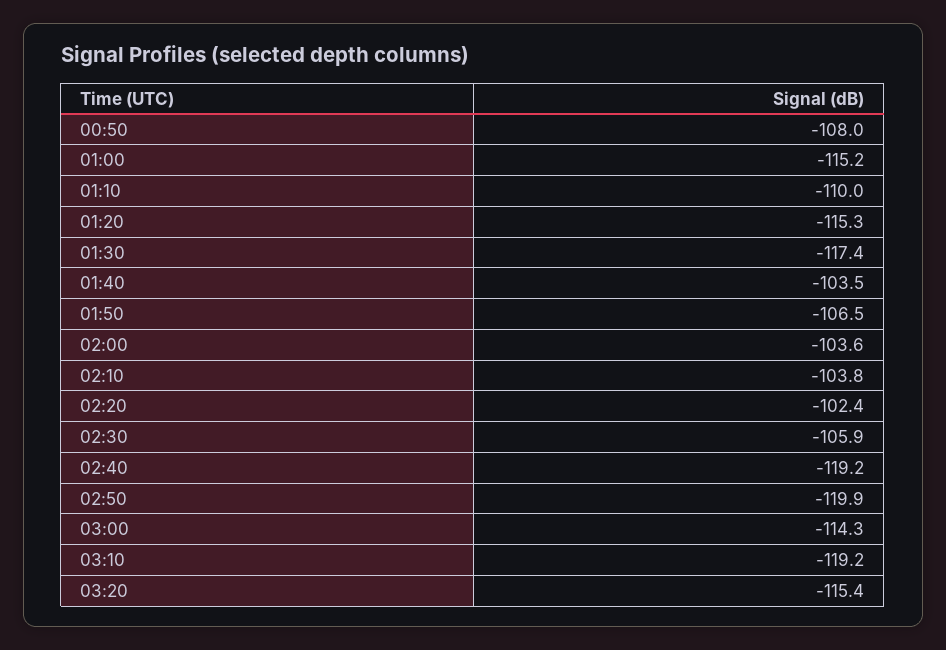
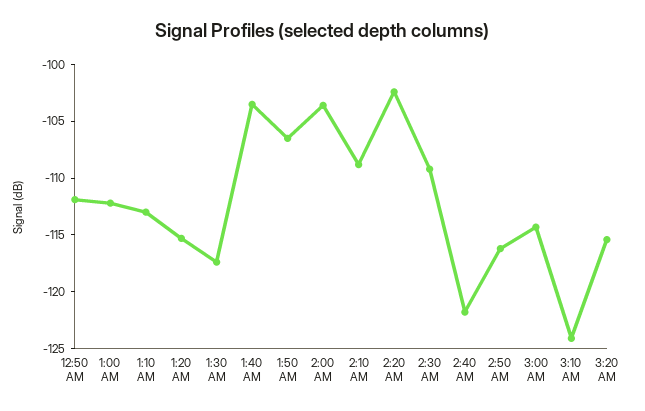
  {
-   "00:50": -108,
+   "00:50": -112,
-   "01:00": -115.2,
+   "01:00": -112,
-   "01:10": -110,
+   "01:10": -113,
    "01:20": -115.3,
    "01:30": -117.4,
    "01:40": -103.5,
    "01:50": -106.5,
    "02:00": -103.6,
-   "02:10": -103.8,
+   "02:10": -109,
    "02:20": -102.4,
-   "02:30": -105.9,
+   "02:30": -109,
-   "02:40": -119.2,
+   "02:40": -122,
-   "02:50": -119.9,
+   "02:50": -116,
    "03:00": -114.3,
-   "03:10": -119.2,
+   "03:10": -124,
    "03:20": -115.4
  }

